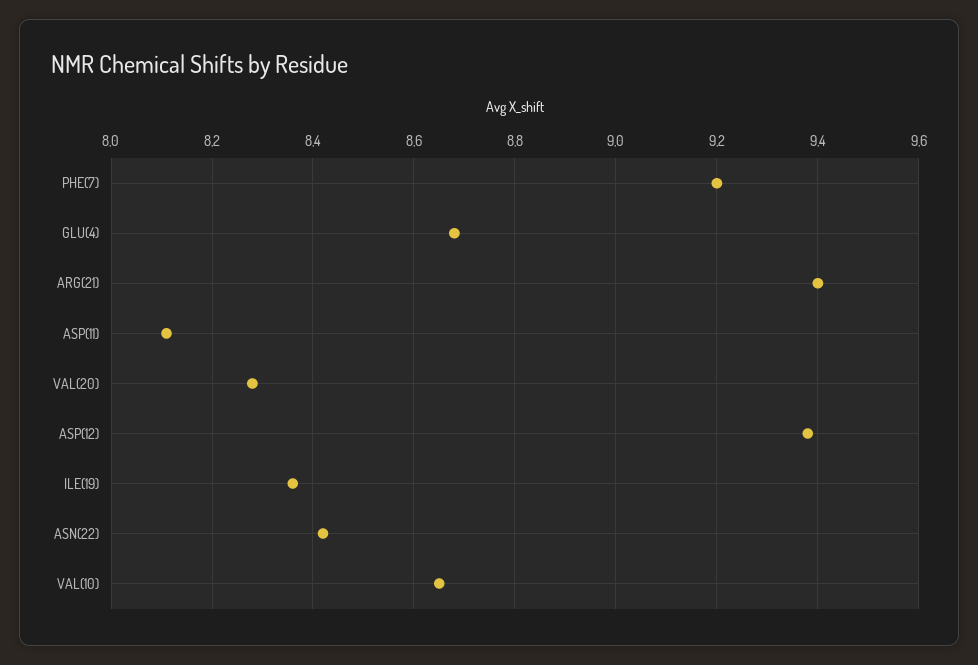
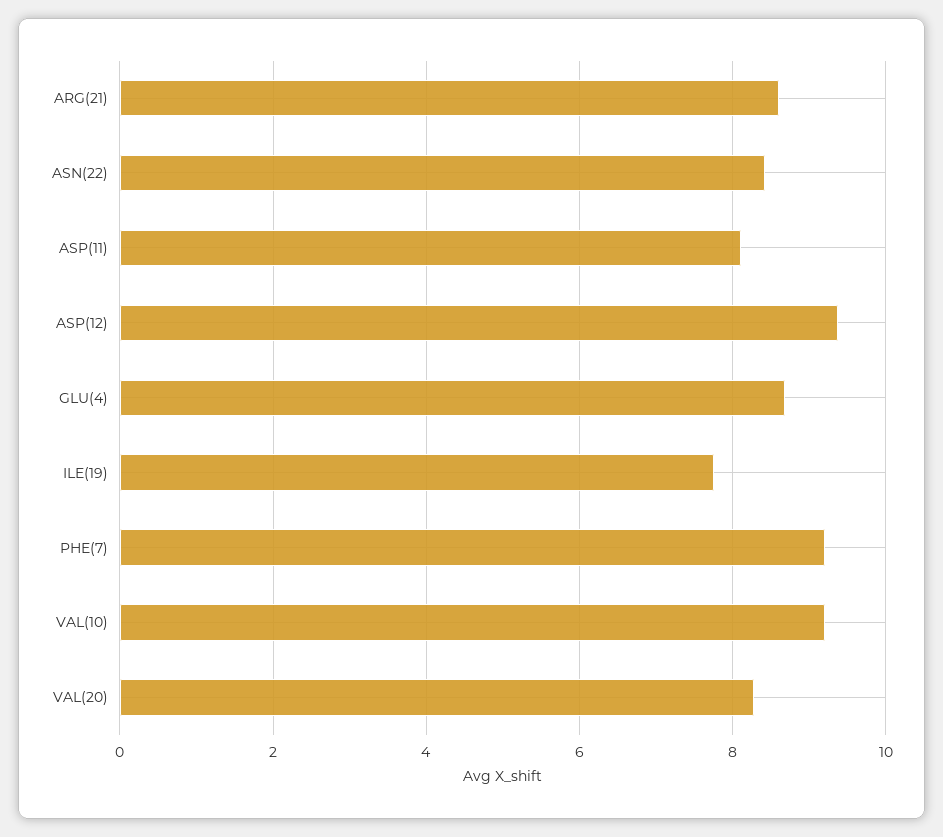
  {
    "PHE(7)": 9.2,
    "GLU(4)": 8.7,
-   "ARG(21)": 9.4,
+   "ARG(21)": 8.6,
    "ASP(11)": 8.1,
    "VAL(20)": 8.3,
    "ASP(12)": 9.4,
-   "ILE(19)": 8.35,
+   "ILE(19)": 7.8,
    "ASN(22)": 8.4,
-   "VAL(10)": 8.65
+   "VAL(10)": 9.2
  }

